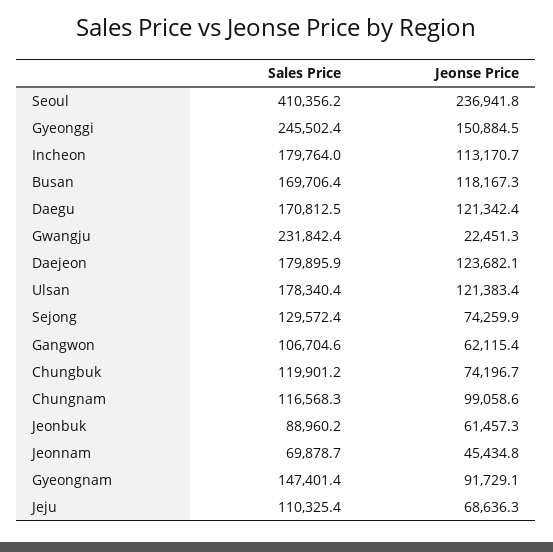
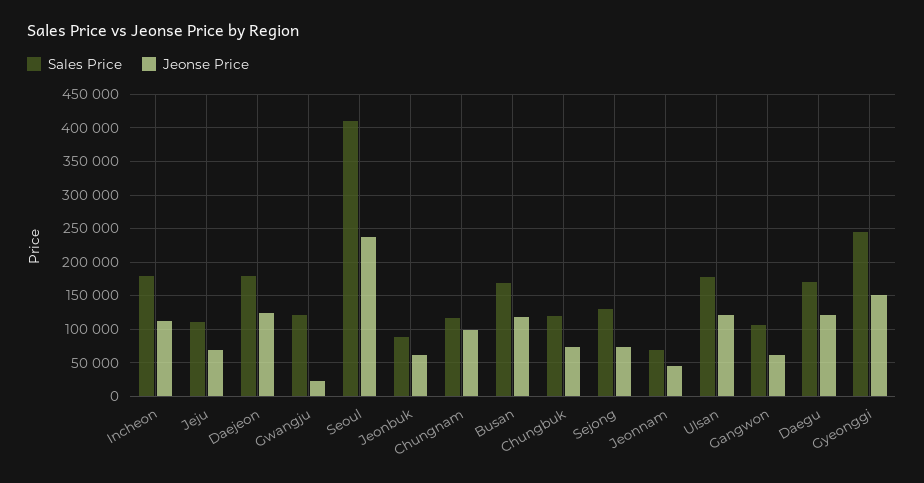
  {
    "Sales Price": {
      "Seoul": 410356.2,
      "Gyeonggi": 245502.4,
      "Incheon": 179764,
      "Busan": 169706.4,
      "Daegu": 170812.5,
-     "Gwangju": 231842.4,
+     "Gwangju": 120000,
      "Daejeon": 179895.9,
      "Ulsan": 178340.4,
      "Sejong": 129572.4,
      "Gangwon": 106704.6,
      "Chungbuk": 119901.2,
      "Chungnam": 116568.3,
      "Jeonbuk": 88960.2,
      "Jeonnam": 69878.7,
-     "Gyeongnam": 147401.4,
      "Jeju": 110325.4
    },
    "Jeonse Price": {
      "Seoul": 236941.8,
      "Gyeonggi": 150884.5,
      "Incheon": 113170.7,
      "Busan": 118167.3,
      "Daegu": 121342.4,
      "Gwangju": 22451.3,
      "Daejeon": 123682.1,
      "Ulsan": 121383.4,
      "Sejong": 74259.9,
      "Gangwon": 62115.4,
      "Chungbuk": 74196.7,
      "Chungnam": 99058.6,
      "Jeonbuk": 61457.3,
      "Jeonnam": 45434.8,
-     "Gyeongnam": 91729.1,
      "Jeju": 68636.3
    }
  }

